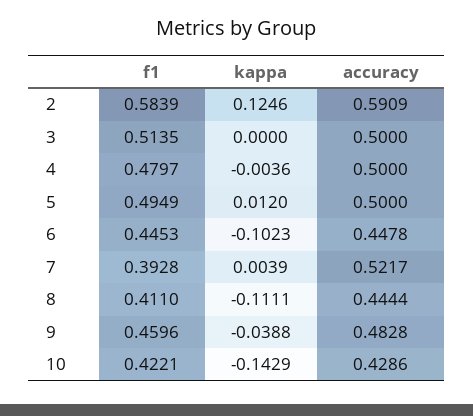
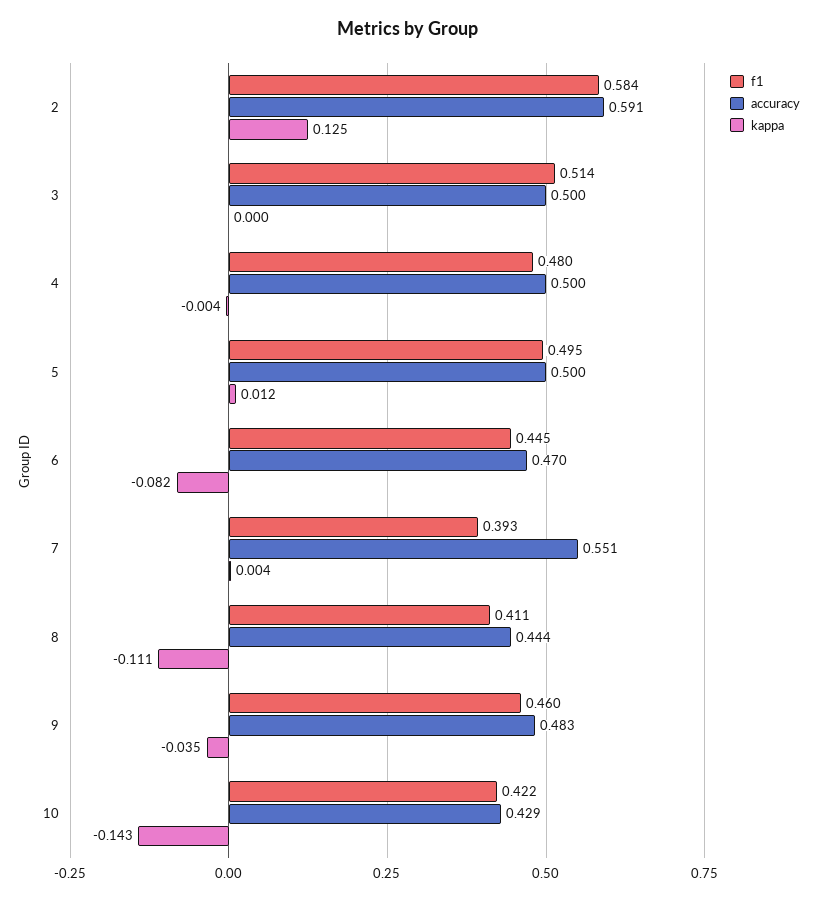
  {
    "f1": {
      "2": 0.5839,
      "3": 0.5135,
      "4": 0.4797,
      "5": 0.4949,
      "6": 0.4453,
      "7": 0.3928,
      "8": 0.411,
      "9": 0.4596,
      "10": 0.4221
    },
    "kappa": {
      "2": 0.1246,
      "3": 0,
      "4": -0.0036,
      "5": 0.012,
-     "6": -0.1023,
+     "6": -0.082,
      "7": 0.0039,
      "8": -0.1111,
-     "9": -0.0388,
+     "9": -0.035,
      "10": -0.1429
    },
    "accuracy": {
      "2": 0.5909,
      "3": 0.5,
      "4": 0.5,
      "5": 0.5,
-     "6": 0.4478,
+     "6": 0.47,
-     "7": 0.5217,
+     "7": 0.551,
      "8": 0.4444,
      "9": 0.4828,
      "10": 0.4286
    }
  }

